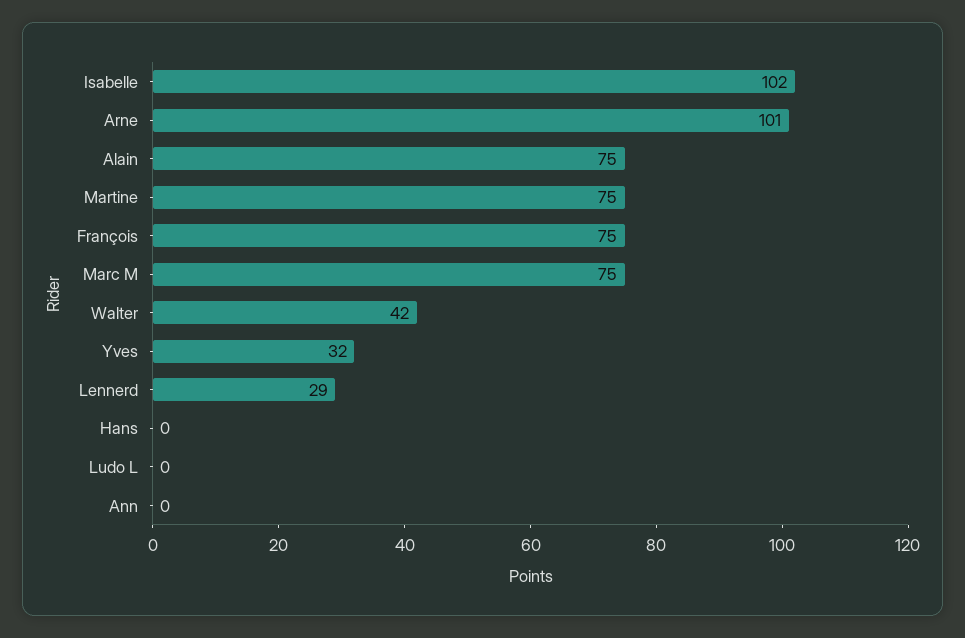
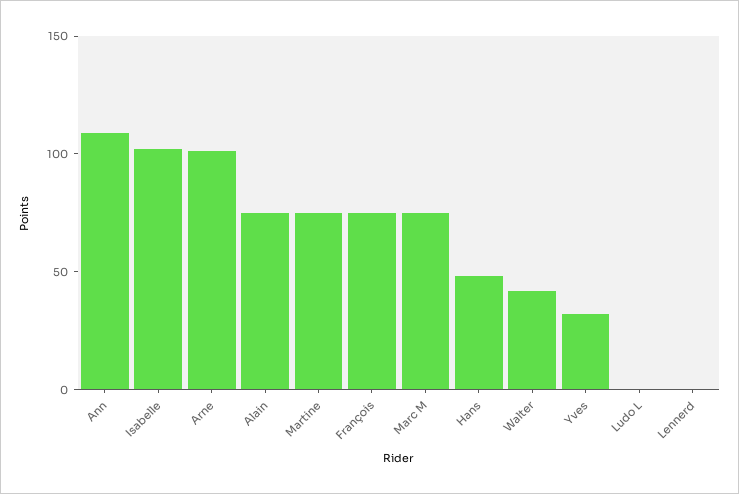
  {
    "Isabelle": 102,
    "Arne": 101,
    "Alain": 75,
    "Martine": 75,
    "François": 75,
    "Marc M": 75,
    "Walter": 42,
    "Yves": 32,
-   "Lennerd": 29,
+   "Lennerd": 0,
-   "Hans": 0,
+   "Hans": 50,
    "Ludo L": 0,
-   "Ann": 0
+   "Ann": 110
  }

